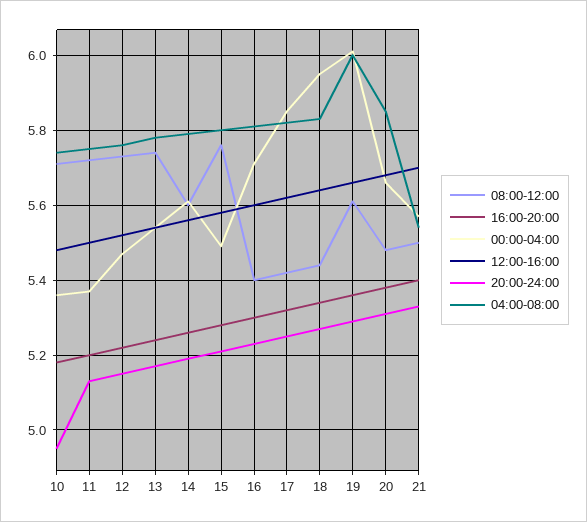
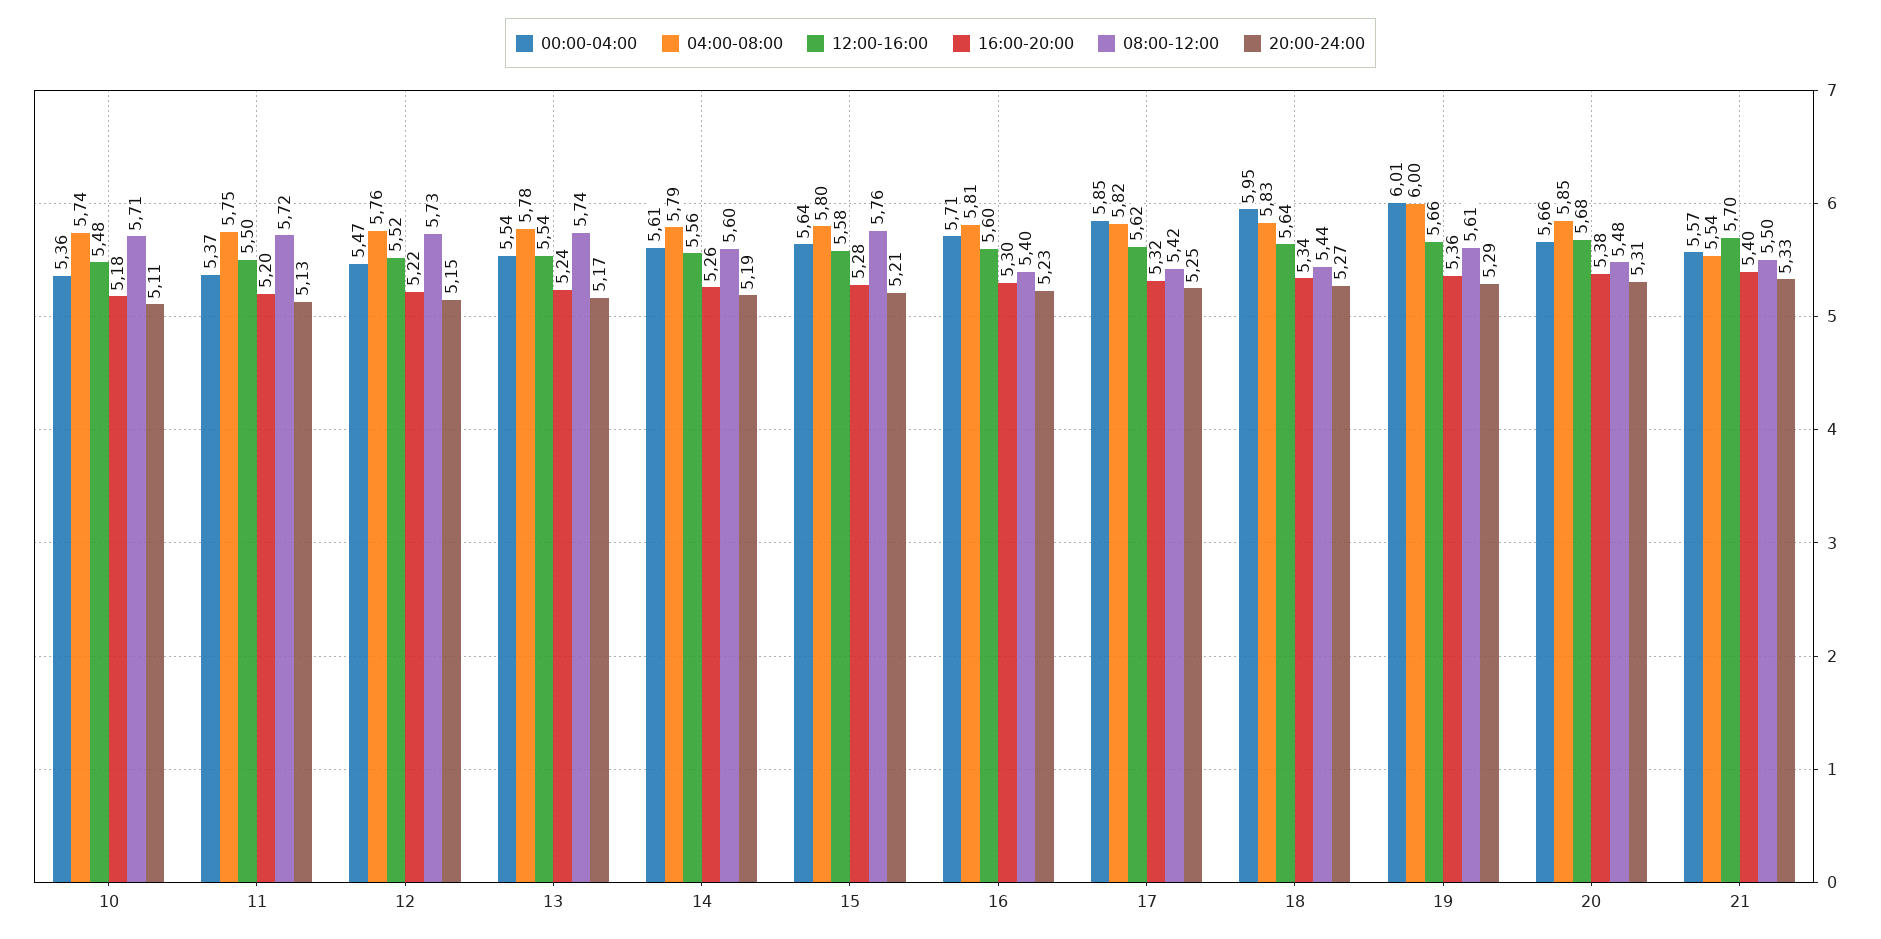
  {
    "08:00-12:00": {
      "10": 5.71,
      "11": 5.72,
      "12": 5.73,
      "13": 5.74,
      "14": 5.6,
      "15": 5.76,
      "16": 5.4,
      "17": 5.42,
      "18": 5.44,
      "19": 5.61,
      "20": 5.48,
      "21": 5.5
    },
    "16:00-20:00": {
      "10": 5.18,
      "11": 5.2,
      "12": 5.22,
      "13": 5.24,
      "14": 5.26,
      "15": 5.28,
      "16": 5.3,
      "17": 5.32,
      "18": 5.34,
      "19": 5.36,
      "20": 5.38,
      "21": 5.4
    },
    "00:00-04:00": {
      "10": 5.36,
      "11": 5.37,
      "12": 5.47,
      "13": 5.54,
      "14": 5.61,
-     "15": 5.5,
+     "15": 5.64,
      "16": 5.71,
      "17": 5.85,
      "18": 5.95,
      "19": 6.01,
      "20": 5.66,
      "21": 5.57
    },
    "12:00-16:00": {
      "10": 5.48,
      "11": 5.5,
      "12": 5.52,
      "13": 5.54,
      "14": 5.56,
      "15": 5.58,
      "16": 5.6,
      "17": 5.62,
      "18": 5.64,
      "19": 5.66,
      "20": 5.68,
      "21": 5.7
    },
    "20:00-24:00": {
-     "10": 4.95,
+     "10": 5.11,
      "11": 5.13,
      "12": 5.15,
      "13": 5.17,
      "14": 5.19,
      "15": 5.21,
      "16": 5.23,
      "17": 5.25,
      "18": 5.27,
      "19": 5.29,
      "20": 5.31,
      "21": 5.33
    },
    "04:00-08:00": {
      "10": 5.74,
      "11": 5.75,
      "12": 5.76,
      "13": 5.78,
      "14": 5.79,
      "15": 5.8,
      "16": 5.81,
      "17": 5.82,
      "18": 5.83,
      "19": 6,
      "20": 5.85,
      "21": 5.54
    }
  }

